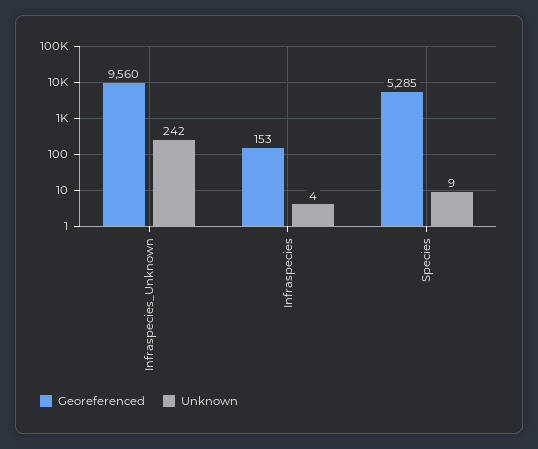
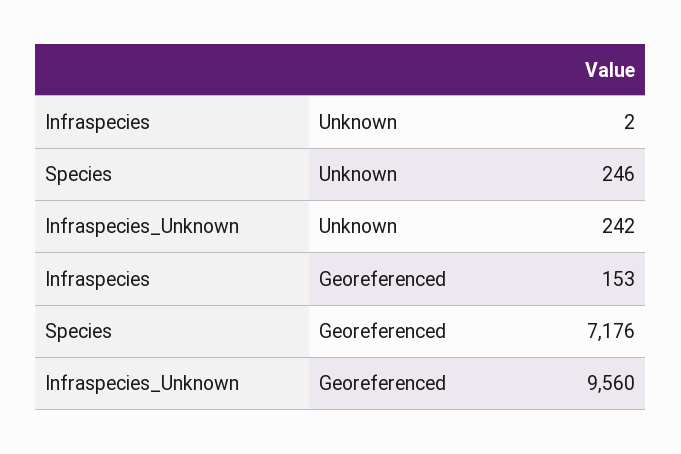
  {
    "Georeferenced": {
      "Infraspecies_Unknown": 9560,
      "Infraspecies": 153,
-     "Species": 5285
+     "Species": 7176
    },
    "Unknown": {
      "Infraspecies_Unknown": 242,
-     "Infraspecies": 4,
+     "Infraspecies": 2,
-     "Species": 9
+     "Species": 246
    }
  }

